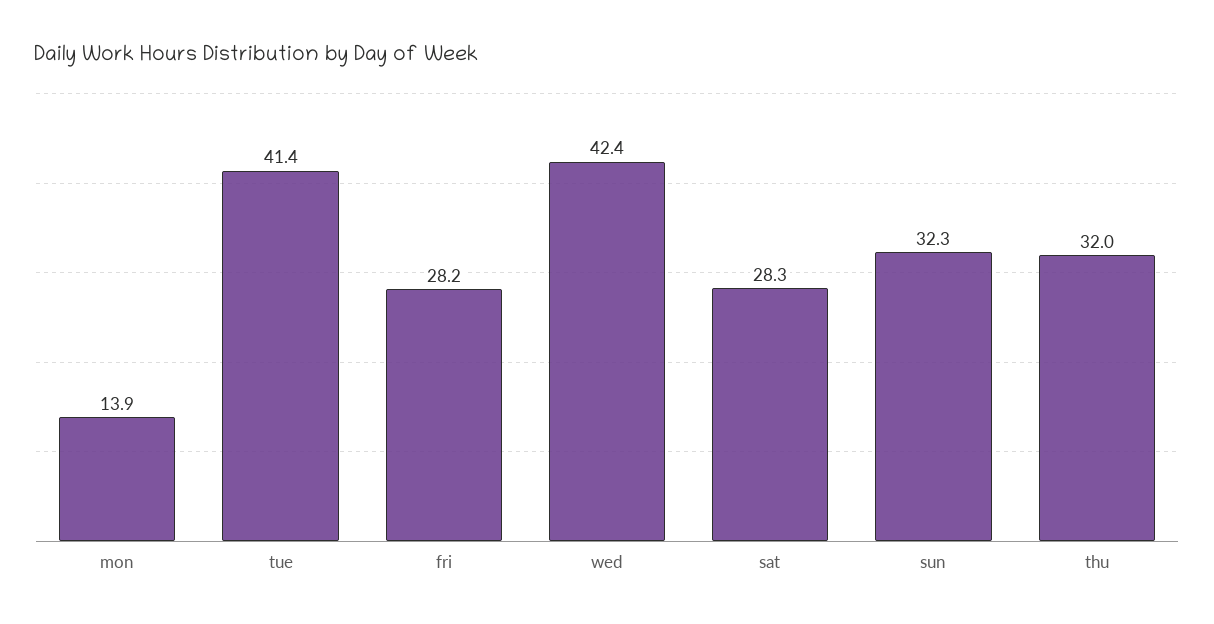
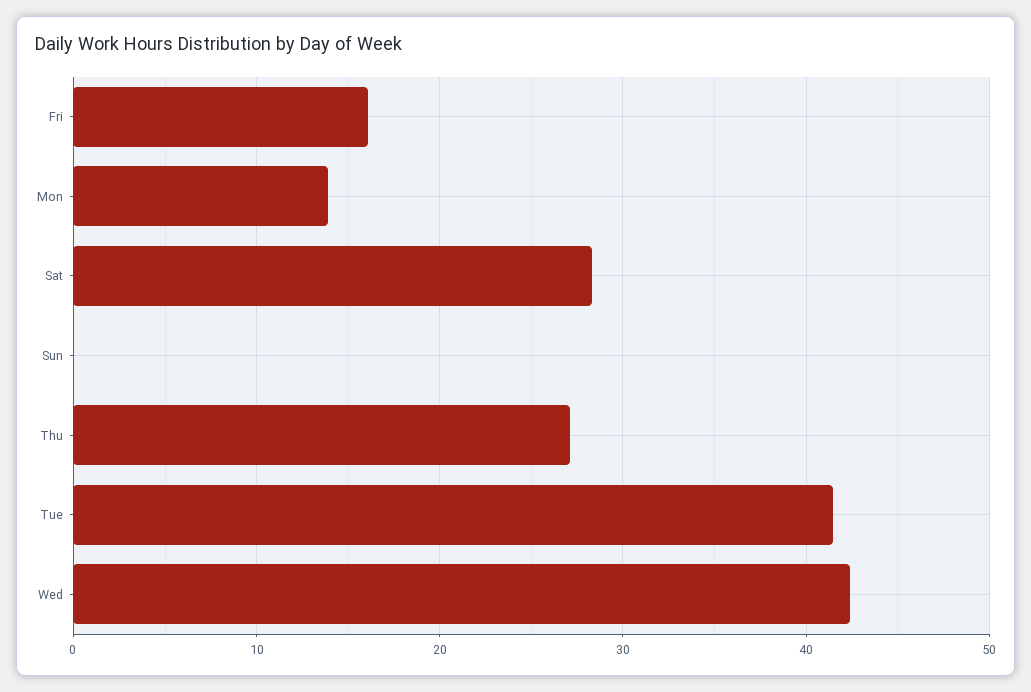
  {
    "mon": 13.9,
    "tue": 41.4,
-   "fri": 28.2,
+   "fri": 16,
    "wed": 42.4,
    "sat": 28.3,
-   "sun": 32.3,
+   "sun": 0,
-   "thu": 32
+   "thu": 27
  }

